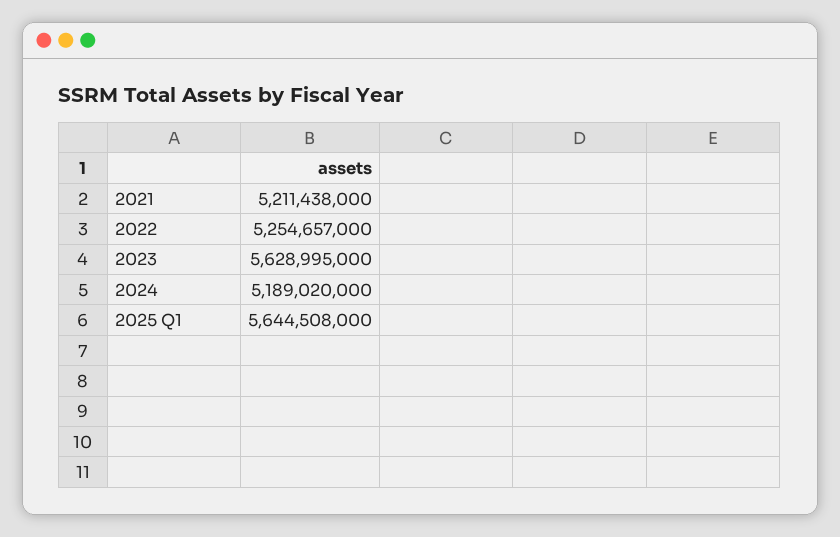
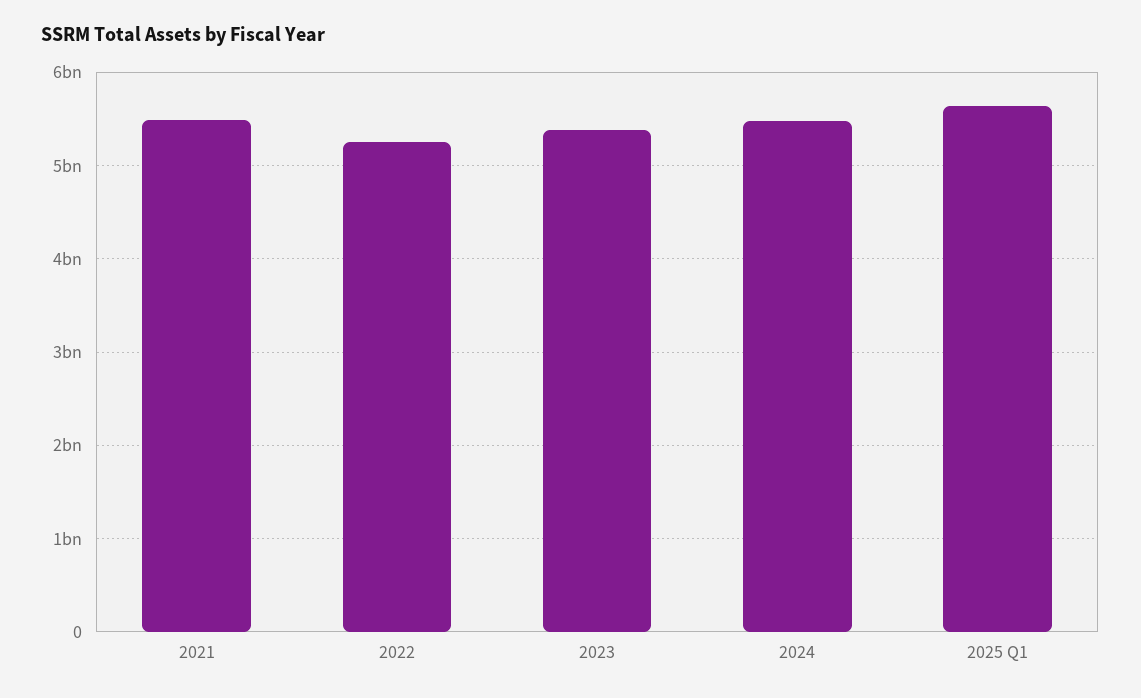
  {
-   "2021": 5211438000,
+   "2021": 5500000000,
    "2022": 5254657000,
-   "2023": 5628995000,
+   "2023": 5400000000,
-   "2024": 5189020000,
+   "2024": 5500000000,
    "2025 Q1": 5644508000
  }

